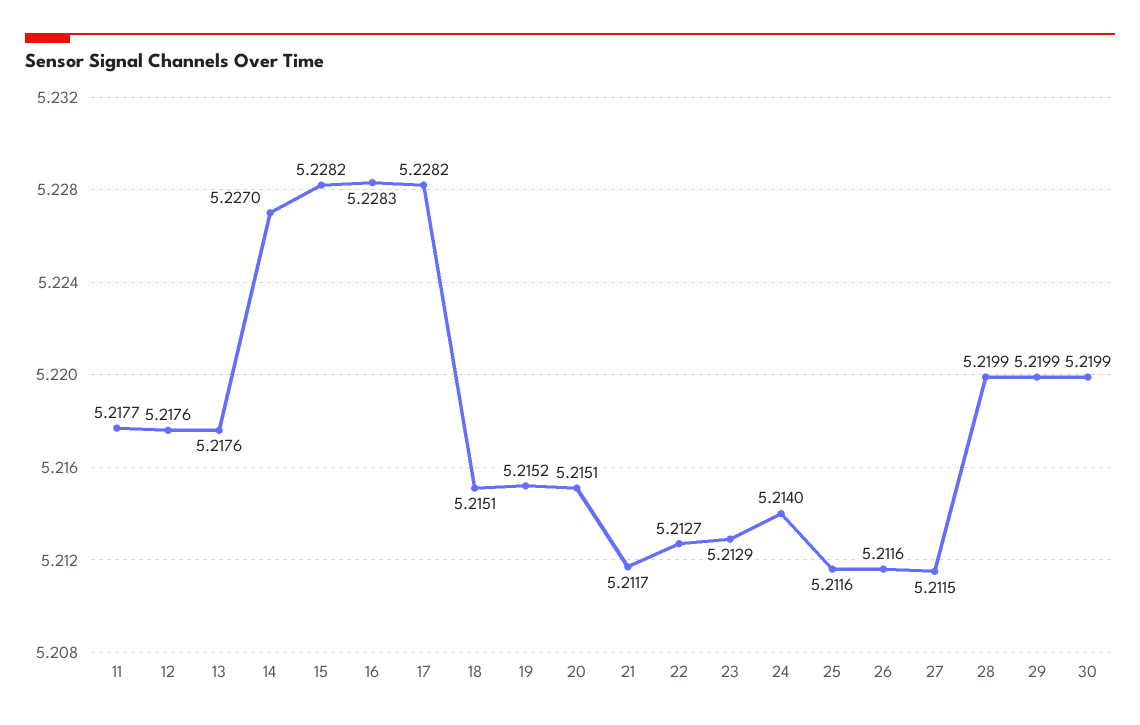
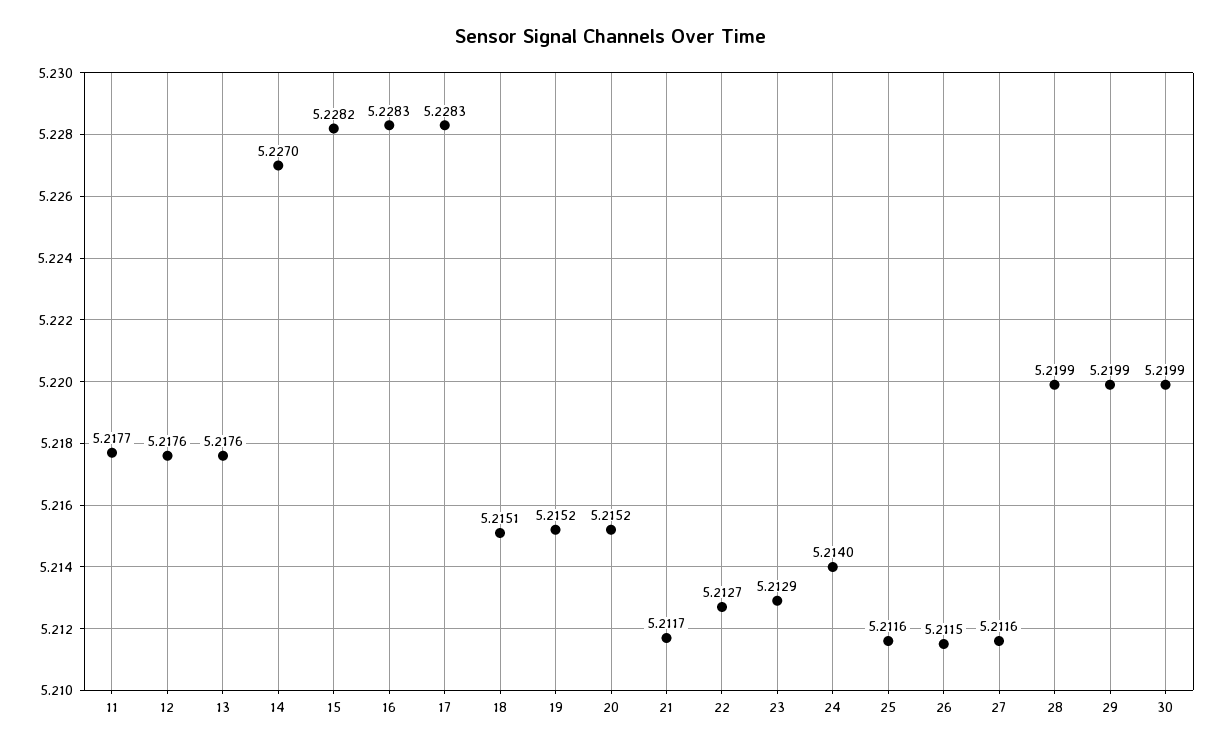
  {
    "11": 5.2177,
    "12": 5.2176,
    "13": 5.2176,
    "14": 5.227,
    "15": 5.2282,
    "16": 5.2283,
-   "17": 5.2282,
+   "17": 5.2283,
    "18": 5.2151,
    "19": 5.2152,
-   "20": 5.2151,
+   "20": 5.2152,
    "21": 5.2117,
    "22": 5.2127,
    "23": 5.2129,
    "24": 5.214,
    "25": 5.2116,
-   "26": 5.2116,
+   "26": 5.2115,
-   "27": 5.2115,
+   "27": 5.2116,
    "28": 5.2199,
    "29": 5.2199,
    "30": 5.2199
  }

